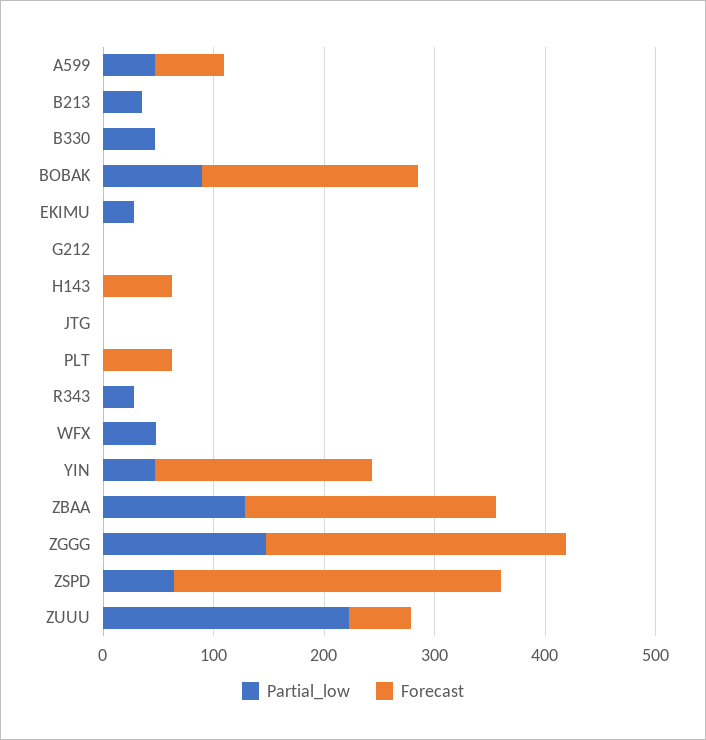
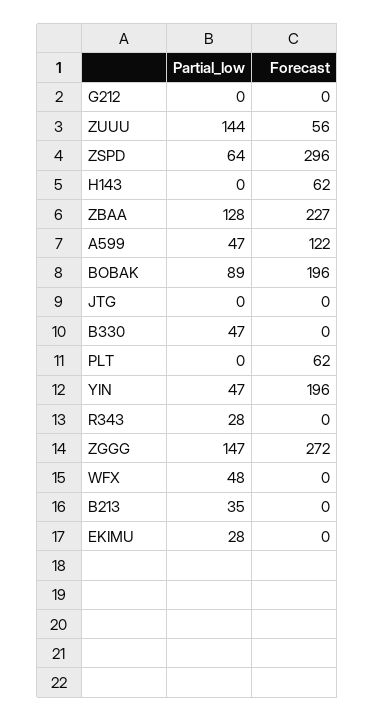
  {
    "Partial_low": {
      "A599": 47,
      "B213": 35,
      "B330": 47,
      "BOBAK": 89,
      "EKIMU": 28,
      "G212": 0,
      "H143": 0,
      "JTG": 0,
      "PLT": 0,
      "R343": 28,
      "WFX": 48,
      "YIN": 47,
      "ZBAA": 128,
      "ZGGG": 147,
      "ZSPD": 64,
-     "ZUUU": 220
+     "ZUUU": 144
    },
    "Forecast": {
-     "A599": 60,
+     "A599": 122,
      "B213": 0,
      "B330": 0,
      "BOBAK": 196,
      "EKIMU": 0,
      "G212": 0,
      "H143": 62,
      "JTG": 0,
      "PLT": 62,
      "R343": 0,
      "WFX": 0,
      "YIN": 196,
      "ZBAA": 227,
      "ZGGG": 272,
      "ZSPD": 296,
      "ZUUU": 56
    }
  }

